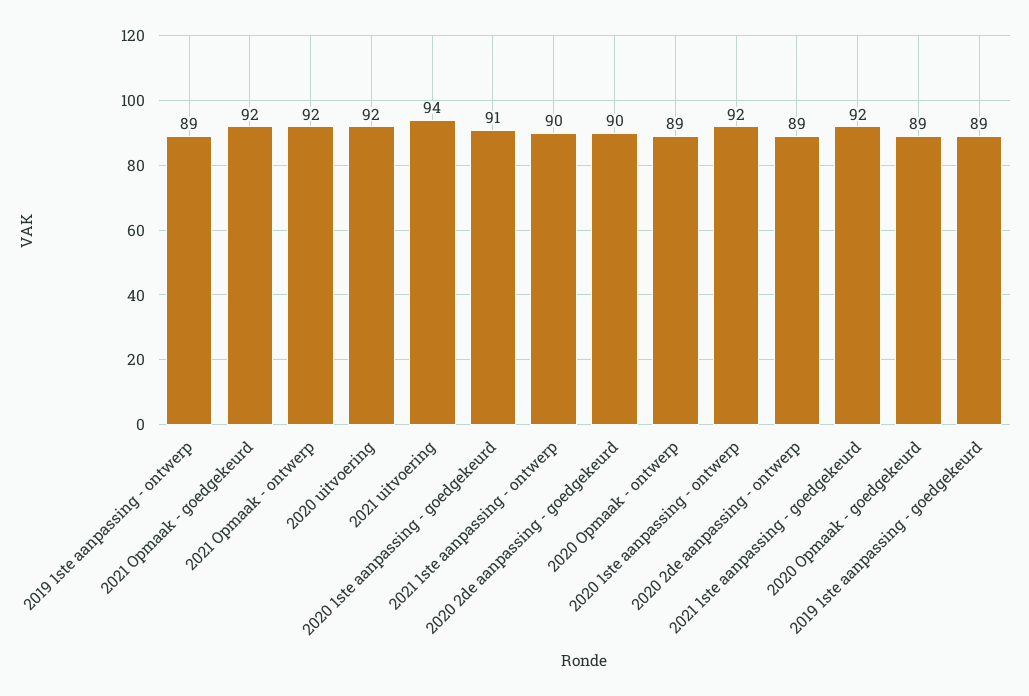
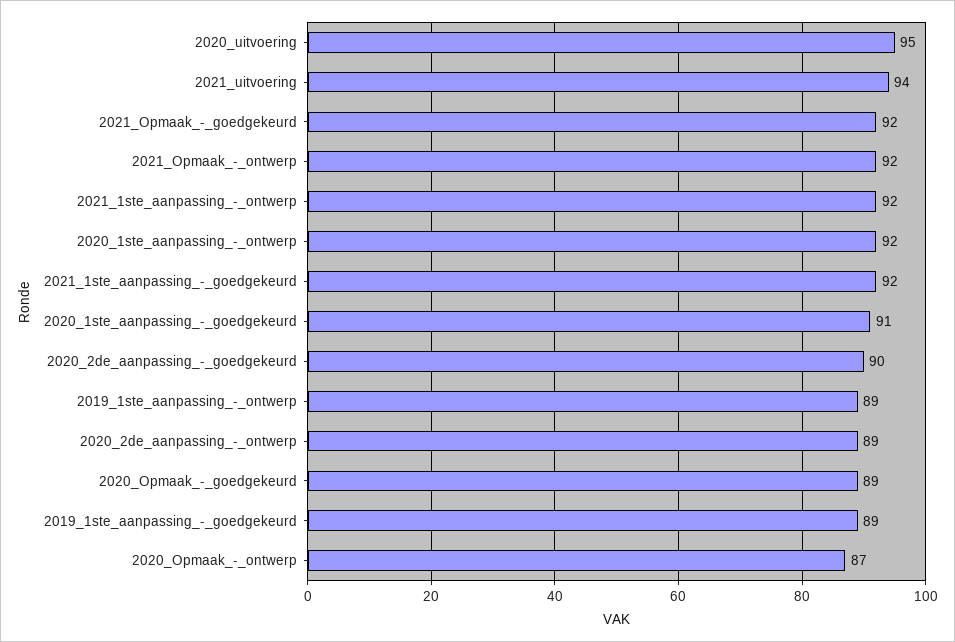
  {
    "2019 1ste aanpassing - ontwerp": 89,
    "2021 Opmaak - goedgekeurd": 92,
    "2021 Opmaak - ontwerp": 92,
-   "2020 uitvoering": 92,
+   "2020 uitvoering": 95,
    "2021 uitvoering": 94,
    "2020 1ste aanpassing - goedgekeurd": 91,
-   "2021 1ste aanpassing - ontwerp": 90,
+   "2021 1ste aanpassing - ontwerp": 92,
    "2020 2de aanpassing - goedgekeurd": 90,
-   "2020 Opmaak - ontwerp": 89,
+   "2020 Opmaak - ontwerp": 87,
    "2020 1ste aanpassing - ontwerp": 92,
    "2020 2de aanpassing - ontwerp": 89,
    "2021 1ste aanpassing - goedgekeurd": 92,
    "2020 Opmaak - goedgekeurd": 89,
    "2019 1ste aanpassing - goedgekeurd": 89
  }

